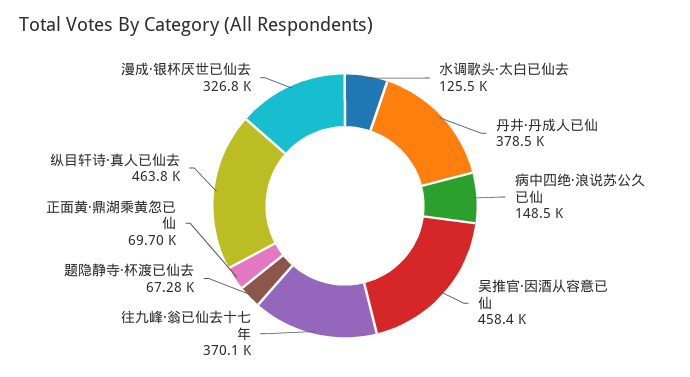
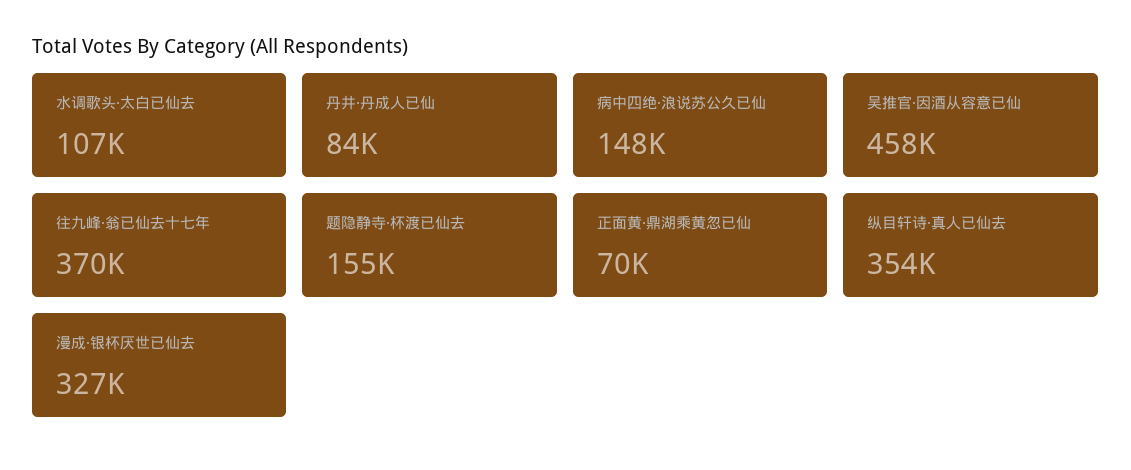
  {
-   "水调歌头·太白已仙去": 125500,
+   "水调歌头·太白已仙去": 107000,
-   "丹井·丹成人已仙": 378500,
+   "丹井·丹成人已仙": 84000,
    "病中四绝·浪说苏公久已仙": 148500,
    "吴推官·因酒从容意已仙": 458400,
    "往九峰·翁已仙去十七年": 370100,
-   "题隐静寺·杯渡已仙去": 67280,
+   "题隐静寺·杯渡已仙去": 155000,
    "正面黄·鼎湖乘黄忽已仙": 69700,
-   "纵目轩诗·真人已仙去": 463800,
+   "纵目轩诗·真人已仙去": 354000,
    "漫成·银杯厌世已仙去": 326800
  }

